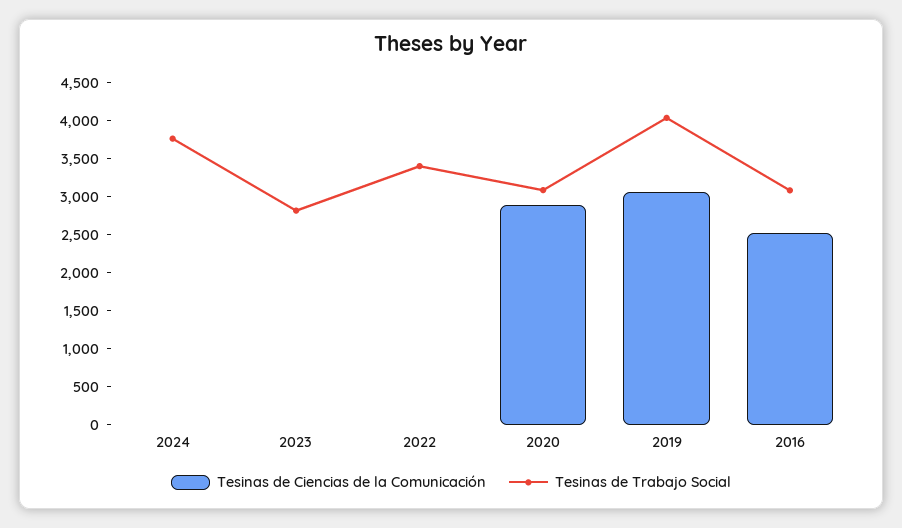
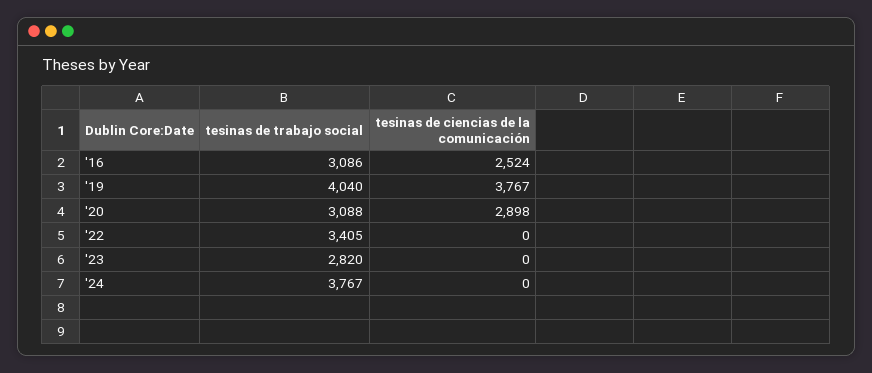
  {
    "Tesinas de Ciencias de la Comunicación": {
      "2024": 0,
      "2023": 0,
      "2022": 0,
      "2020": 2898,
-     "2019": 3000,
+     "2019": 3767,
      "2016": 2524
    },
    "Tesinas de Trabajo Social": {
      "2024": 3767,
      "2023": 2820,
      "2022": 3405,
      "2020": 3088,
      "2019": 4040,
      "2016": 3086
    }
  }

